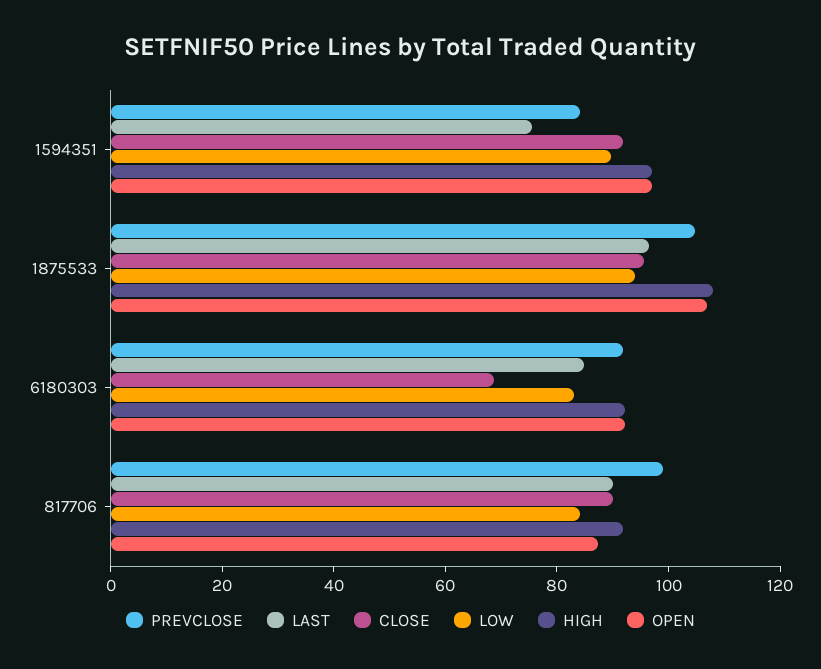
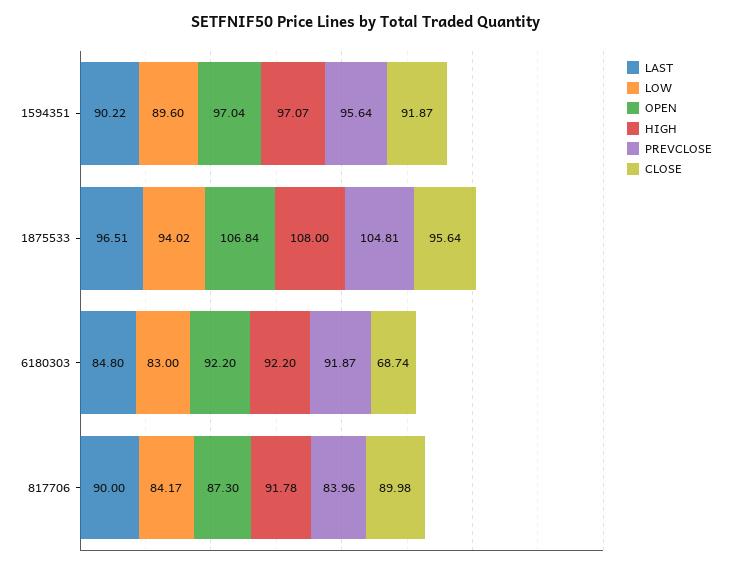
  {
    "PREVCLOSE": {
-     "1594351": 85,
+     "1594351": 95.64,
      "1875533": 104.81,
      "6180303": 91.87,
-     "817706": 100
+     "817706": 83.96
    },
    "LAST": {
-     "1594351": 75,
+     "1594351": 90.22,
      "1875533": 96.51,
      "6180303": 84.8,
      "817706": 90
    },
    "CLOSE": {
      "1594351": 91.87,
      "1875533": 95.64,
      "6180303": 68.74,
      "817706": 89.98
    },
    "LOW": {
      "1594351": 89.6,
      "1875533": 94.02,
      "6180303": 83,
      "817706": 84.17
    },
    "HIGH": {
      "1594351": 97.07,
      "1875533": 108,
      "6180303": 92.2,
      "817706": 91.78
    },
    "OPEN": {
      "1594351": 97.04,
      "1875533": 106.84,
      "6180303": 92.2,
      "817706": 87.3
    }
  }

